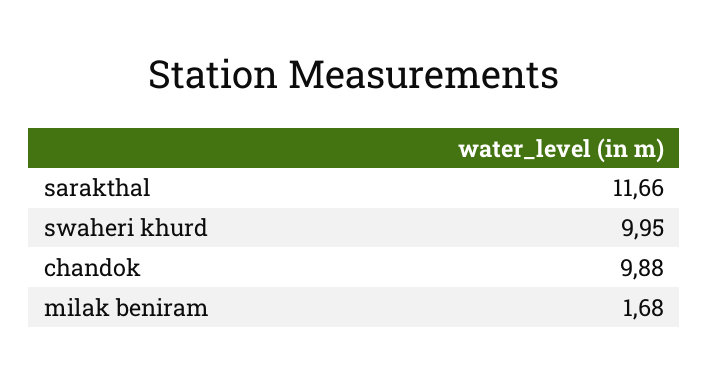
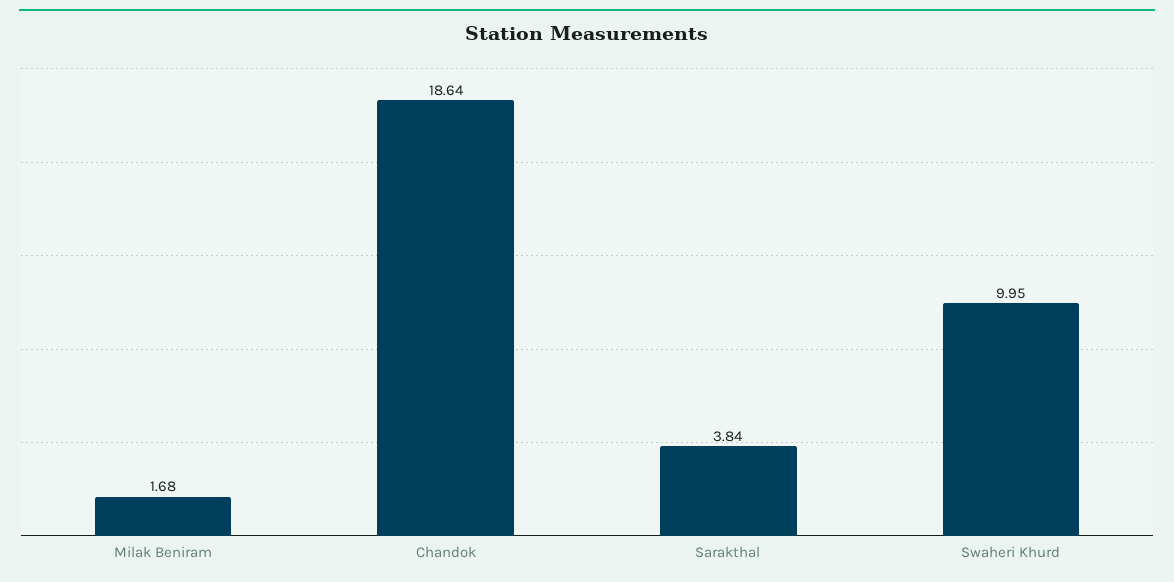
  {
-   "sarakthal": 11.66,
+   "sarakthal": 3.84,
    "swaheri khurd": 9.95,
-   "chandok": 9.88,
+   "chandok": 18.64,
    "milak beniram": 1.68
  }

